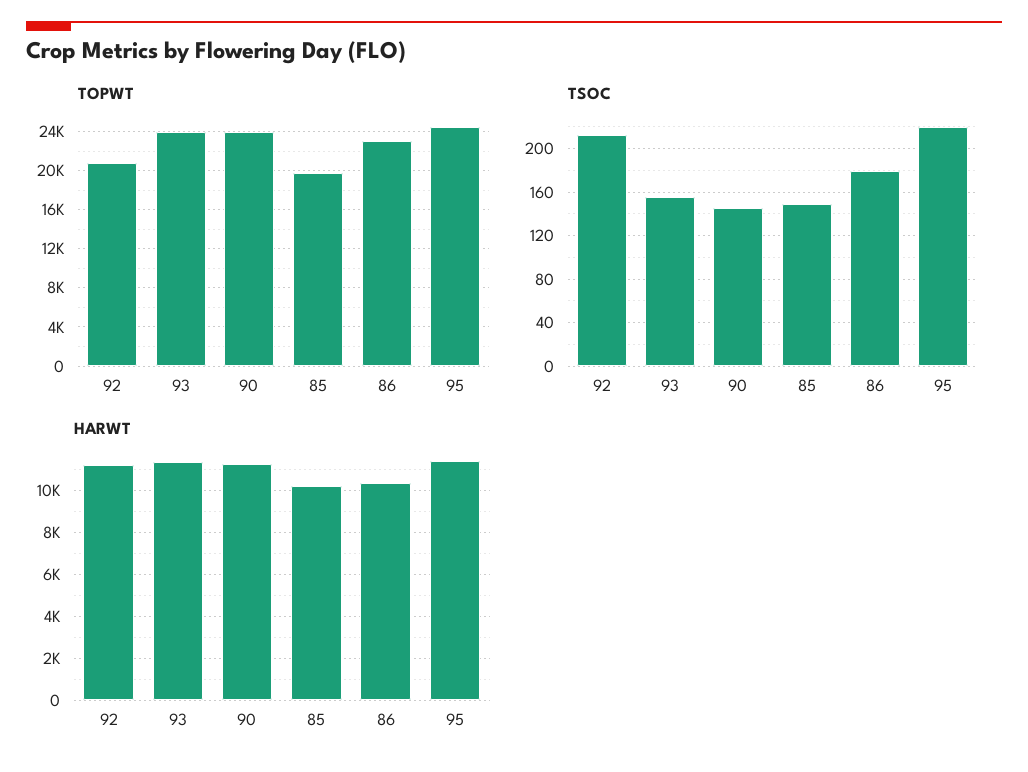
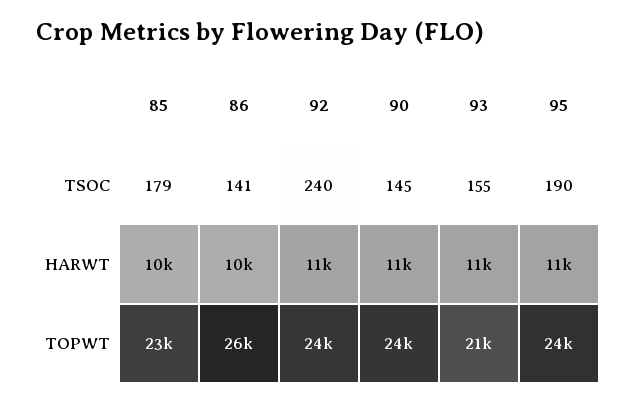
  {
    "TOPWT": {
-     "92": 21000,
+     "92": 24000,
-     "93": 24000,
+     "93": 21000,
      "90": 24000,
-     "85": 20000,
+     "85": 23000,
-     "86": 23000,
+     "86": 26000,
      "95": 24000
    },
    "TSOC": {
-     "92": 210,
+     "92": 240,
      "93": 155,
      "90": 145,
-     "85": 150,
+     "85": 179,
-     "86": 180,
+     "86": 141,
-     "95": 220
+     "95": 190
    },
    "HARWT": {
      "92": 11000,
      "93": 11000,
      "90": 11000,
      "85": 10000,
      "86": 10000,
      "95": 11000
    }
  }

